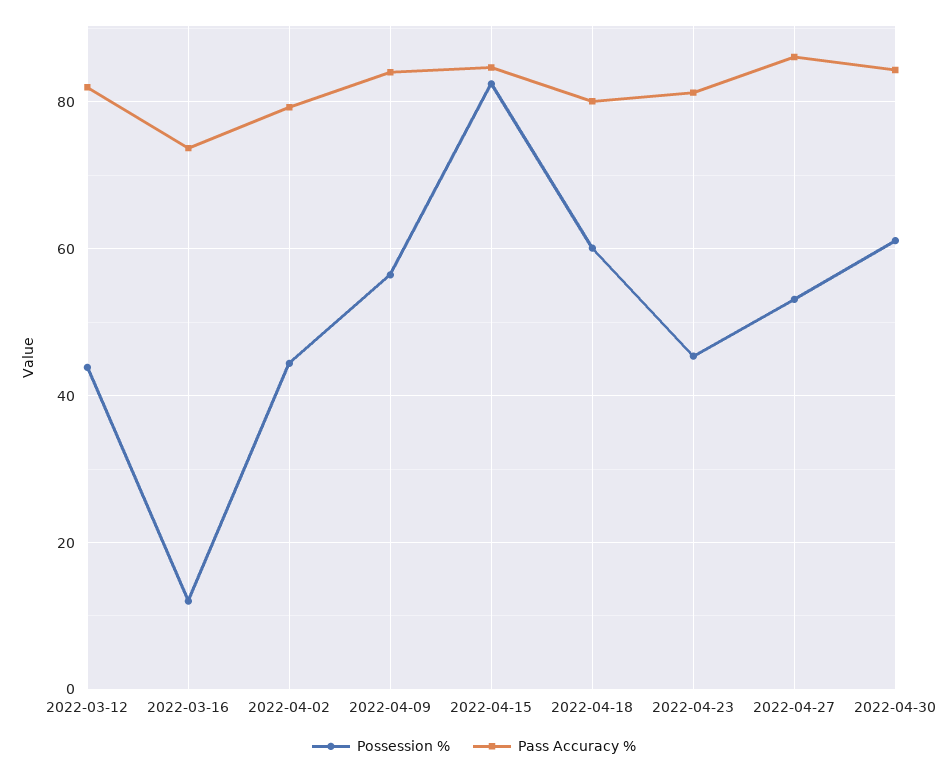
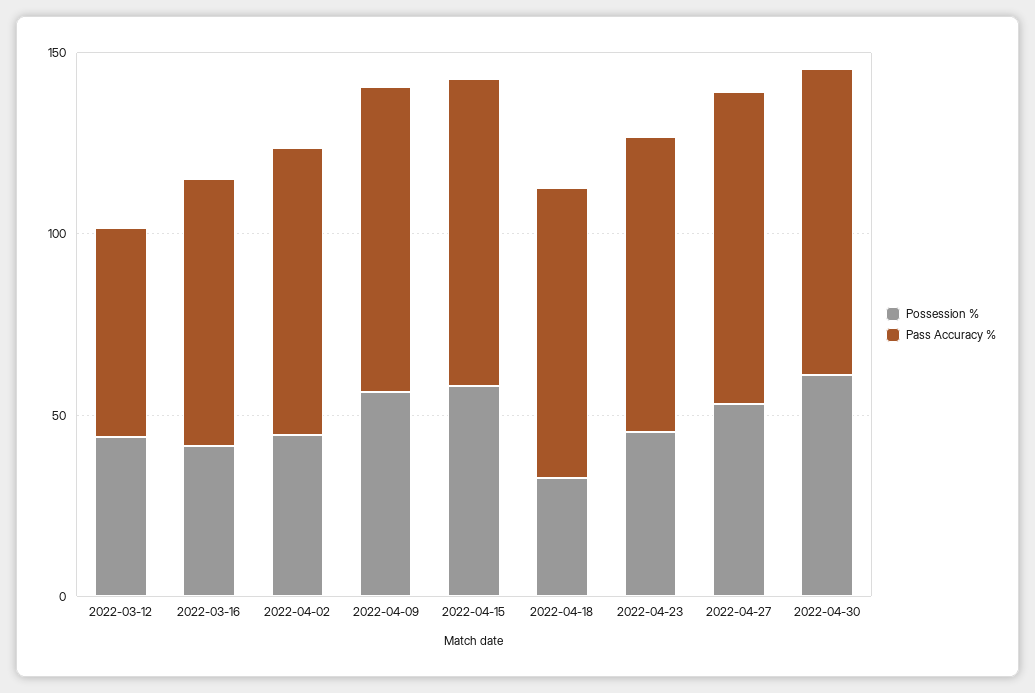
  {
    "Possession %": {
      "2022-03-12": 44,
-     "2022-03-16": 12,
+     "2022-03-16": 40,
      "2022-04-02": 44,
      "2022-04-09": 56,
-     "2022-04-15": 82,
+     "2022-04-15": 60,
-     "2022-04-18": 60,
+     "2022-04-18": 30,
      "2022-04-23": 46,
      "2022-04-27": 54,
      "2022-04-30": 62
    },
    "Pass Accuracy %": {
-     "2022-03-12": 82,
+     "2022-03-12": 60,
      "2022-03-16": 74,
      "2022-04-02": 80,
      "2022-04-09": 84,
      "2022-04-15": 84,
      "2022-04-18": 80,
      "2022-04-23": 82,
      "2022-04-27": 86,
      "2022-04-30": 84
    }
  }

